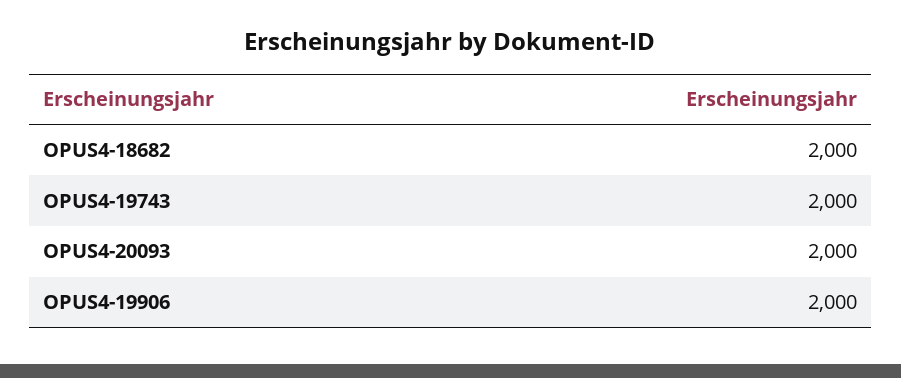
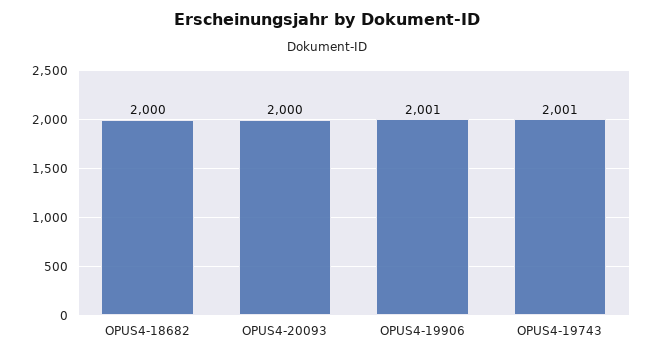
  {
    "OPUS4-18682": 2000,
-   "OPUS4-19743": 2000,
+   "OPUS4-19743": 2001,
    "OPUS4-20093": 2000,
-   "OPUS4-19906": 2000
+   "OPUS4-19906": 2001
  }

